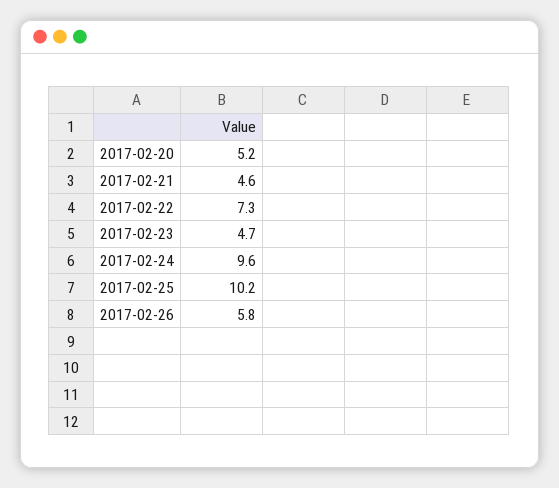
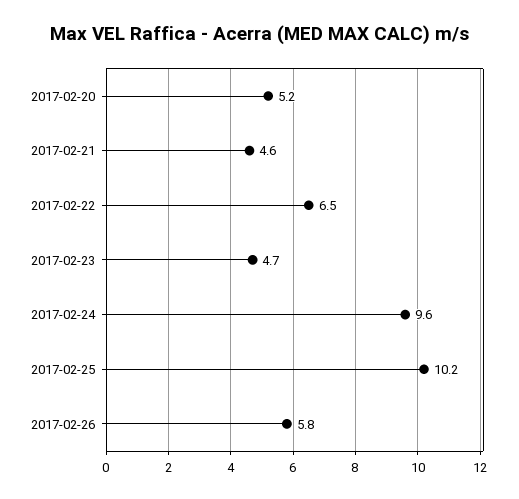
  {
    "2017-02-20": 5.2,
    "2017-02-21": 4.6,
-   "2017-02-22": 7.3,
+   "2017-02-22": 6.5,
    "2017-02-23": 4.7,
    "2017-02-24": 9.6,
    "2017-02-25": 10.2,
    "2017-02-26": 5.8
  }

